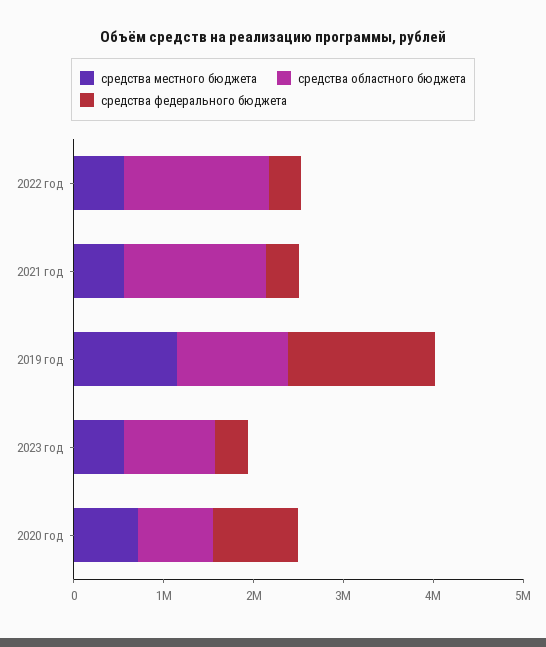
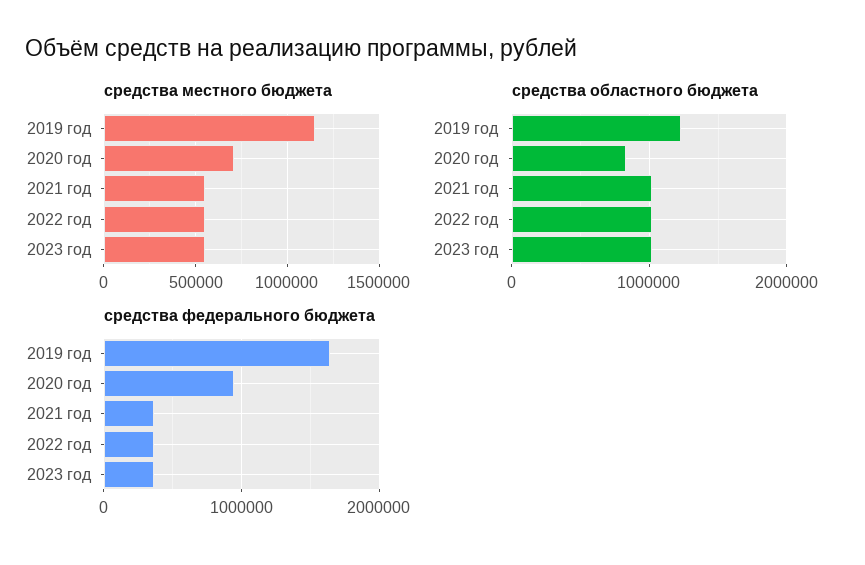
  {
    "средства местного бюджета": {
      "2022 год": 550000,
      "2021 год": 550000,
      "2019 год": 1150000,
      "2023 год": 550000,
      "2020 год": 700000
    },
    "средства областного бюджета": {
-     "2022 год": 1600000,
+     "2022 год": 1000000,
-     "2021 год": 1600000,
+     "2021 год": 1000000,
      "2019 год": 1200000,
      "2023 год": 1000000,
      "2020 год": 800000
    },
    "средства федерального бюджета": {
      "2022 год": 400000,
      "2021 год": 400000,
      "2019 год": 1600000,
      "2023 год": 400000,
      "2020 год": 900000
    }
  }

